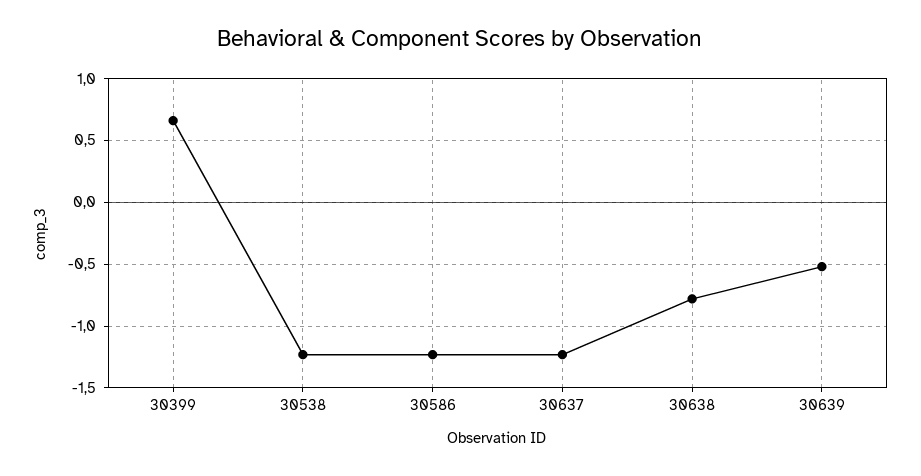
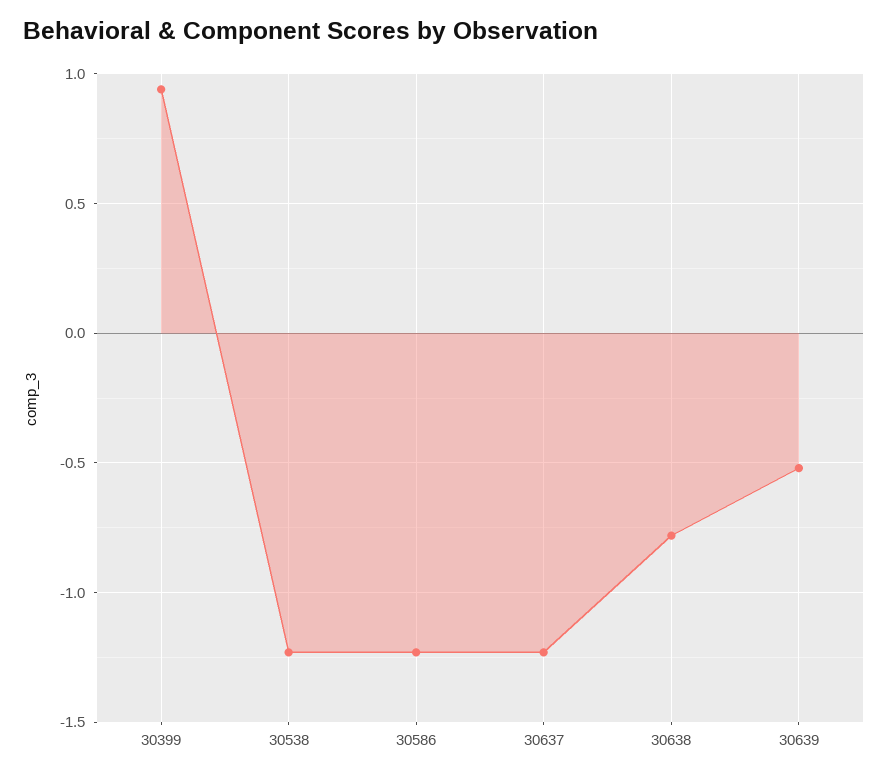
  {
-   "30399": 0.65,
+   "30399": 0.95,
    "30538": -1.25,
    "30586": -1.25,
    "30637": -1.25,
    "30638": -0.8,
    "30639": -0.5
  }

